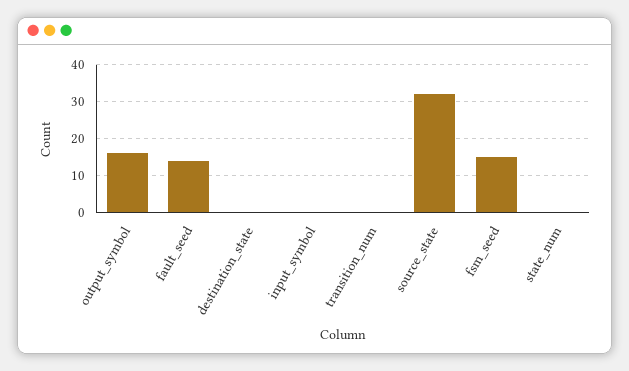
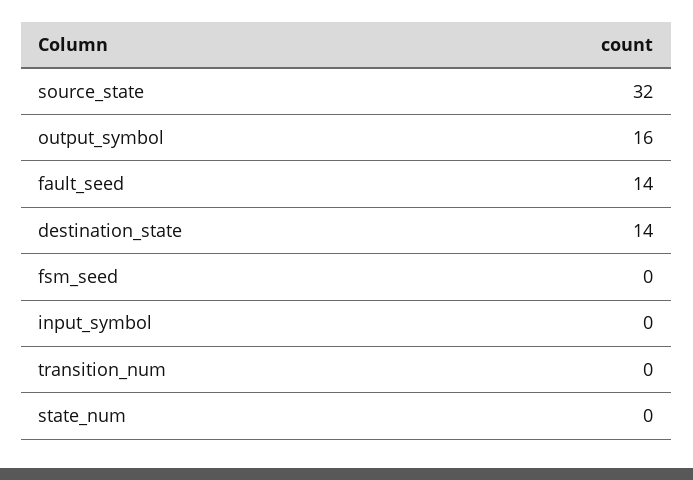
  {
    "output_symbol": 16,
    "fault_seed": 14,
-   "destination_state": 0,
+   "destination_state": 14,
    "input_symbol": 0,
    "transition_num": 0,
    "source_state": 32,
-   "fsm_seed": 15,
+   "fsm_seed": 0,
    "state_num": 0
  }

